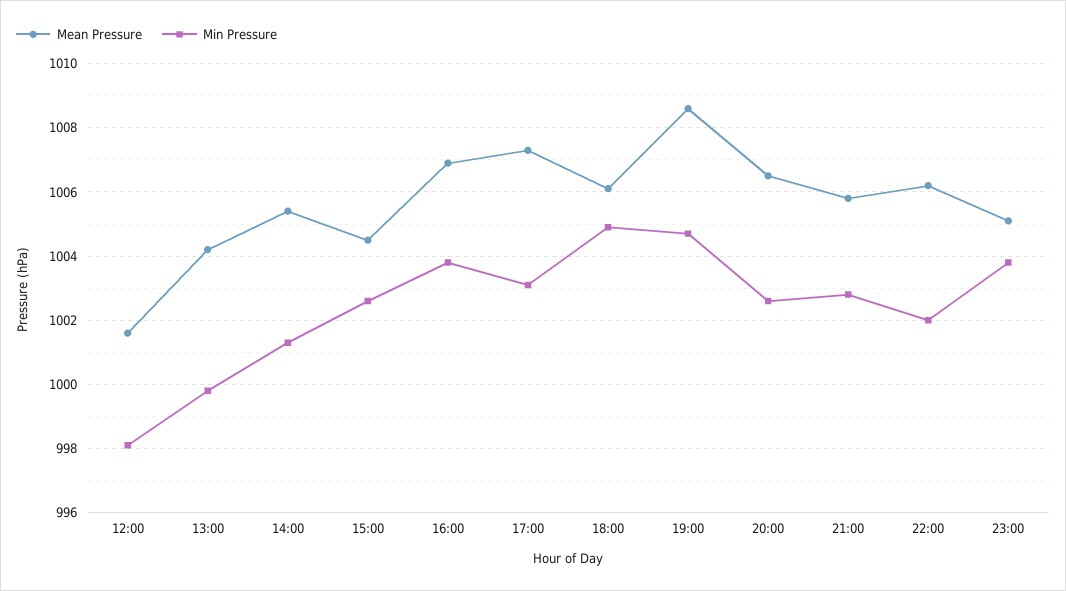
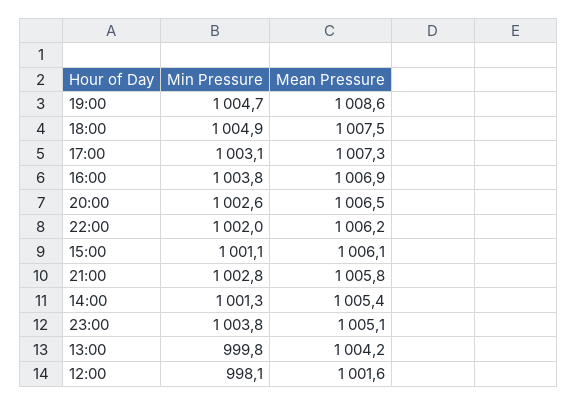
  {
    "Mean Pressure": {
      "12:00": 1001.6,
      "13:00": 1004.2,
      "14:00": 1005.4,
-     "15:00": 1004.5,
+     "15:00": 1006.1,
      "16:00": 1006.9,
      "17:00": 1007.3,
-     "18:00": 1006,
+     "18:00": 1007.5,
      "19:00": 1008.6,
      "20:00": 1006.5,
      "21:00": 1005.8,
      "22:00": 1006.2,
      "23:00": 1005.1
    },
    "Min Pressure": {
      "12:00": 998.1,
      "13:00": 999.8,
      "14:00": 1001.3,
-     "15:00": 1002.5,
+     "15:00": 1001.1,
      "16:00": 1003.8,
      "17:00": 1003.1,
      "18:00": 1004.9,
      "19:00": 1004.7,
      "20:00": 1002.6,
      "21:00": 1002.8,
      "22:00": 1002,
      "23:00": 1003.8
    }
  }

